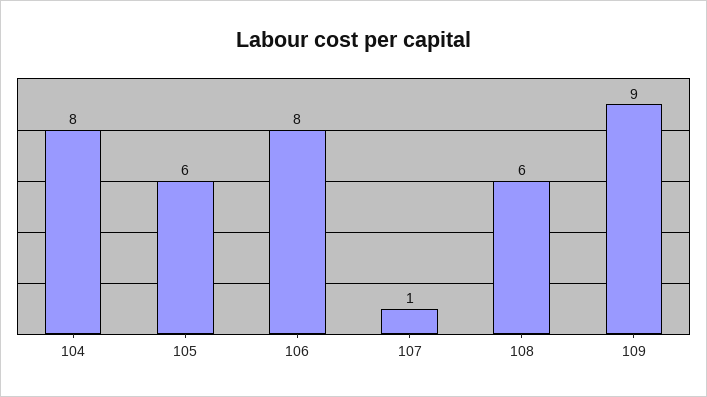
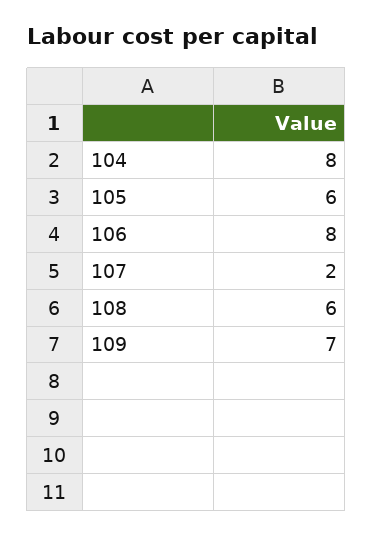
  {
    "104": 8,
    "105": 6,
    "106": 8,
-   "107": 1,
+   "107": 2,
    "108": 6,
-   "109": 9
+   "109": 7
  }

